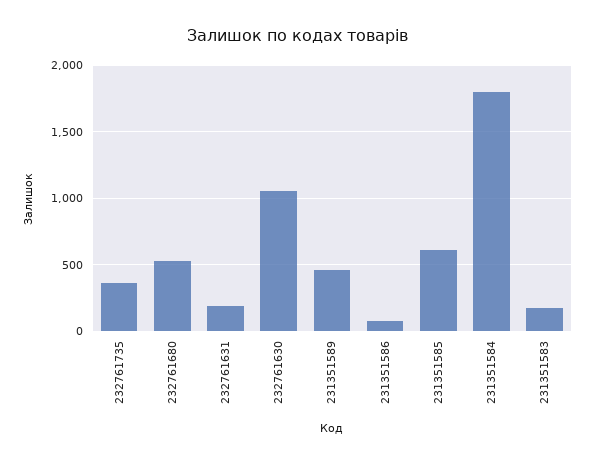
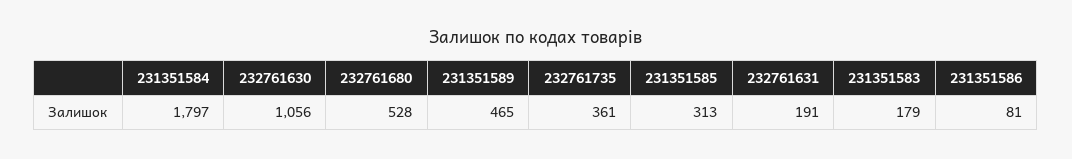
  {
    "232761735": 361,
    "232761680": 528,
    "232761631": 191,
    "232761630": 1056,
    "231351589": 465,
    "231351586": 81,
-   "231351585": 600,
+   "231351585": 313,
    "231351584": 1797,
    "231351583": 179
  }

